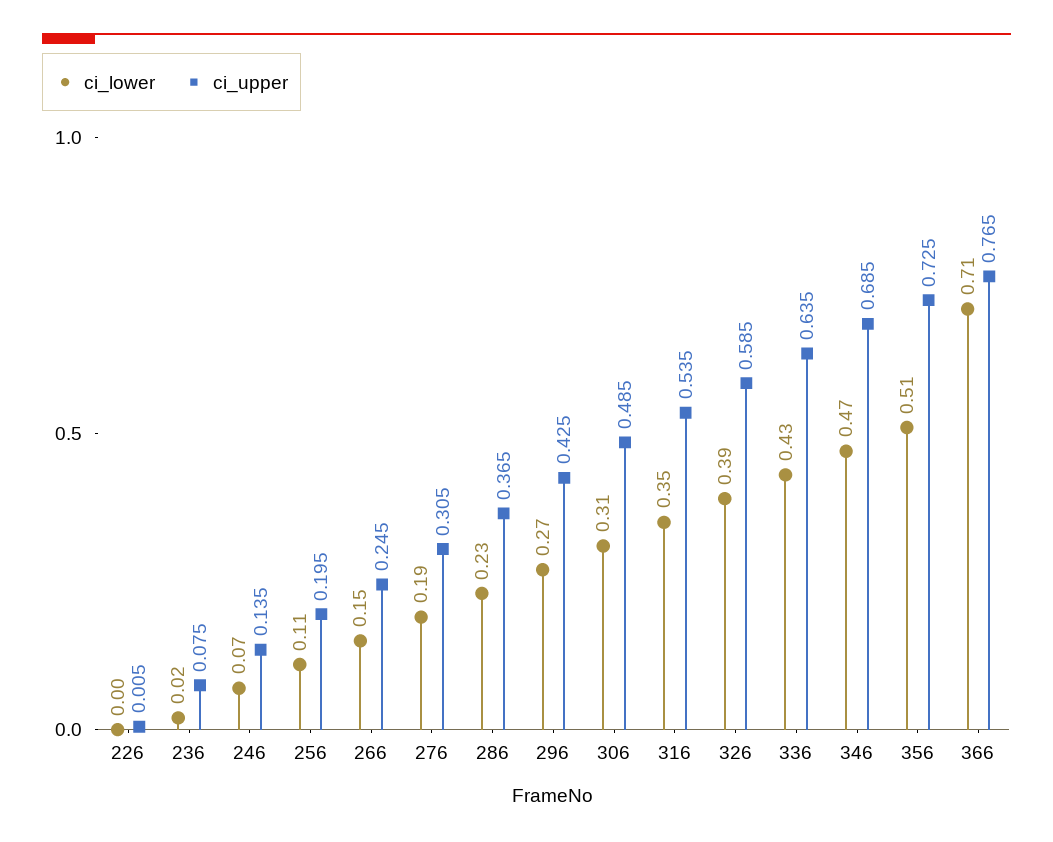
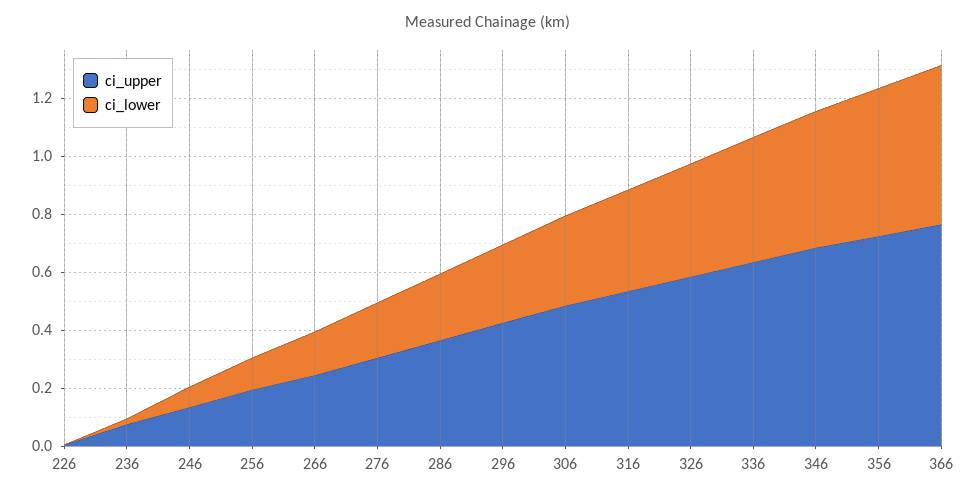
  {
    "ci_lower": {
      "226": 0,
      "236": 0.02,
      "246": 0.07,
      "256": 0.11,
      "266": 0.15,
      "276": 0.19,
      "286": 0.23,
      "296": 0.27,
      "306": 0.31,
      "316": 0.35,
      "326": 0.39,
      "336": 0.43,
      "346": 0.47,
      "356": 0.51,
-     "366": 0.71
+     "366": 0.55
    },
    "ci_upper": {
      "226": 0.005,
      "236": 0.075,
      "246": 0.135,
      "256": 0.195,
      "266": 0.245,
      "276": 0.305,
      "286": 0.365,
      "296": 0.425,
      "306": 0.485,
      "316": 0.535,
      "326": 0.585,
      "336": 0.635,
      "346": 0.685,
      "356": 0.725,
      "366": 0.765
    }
  }

